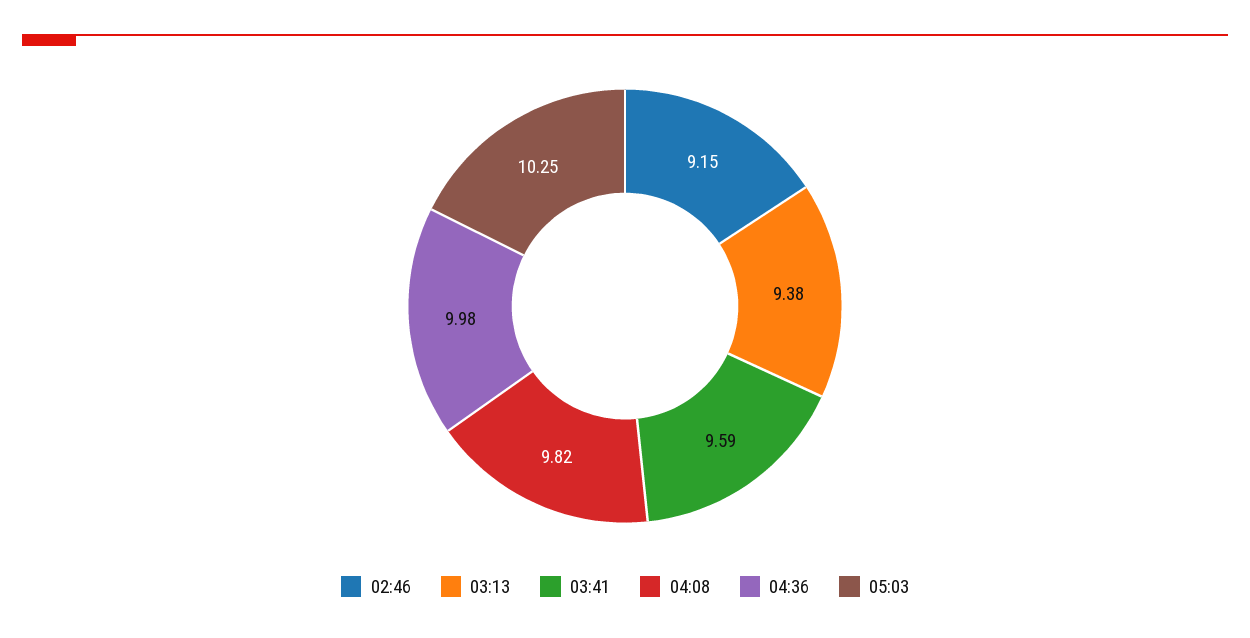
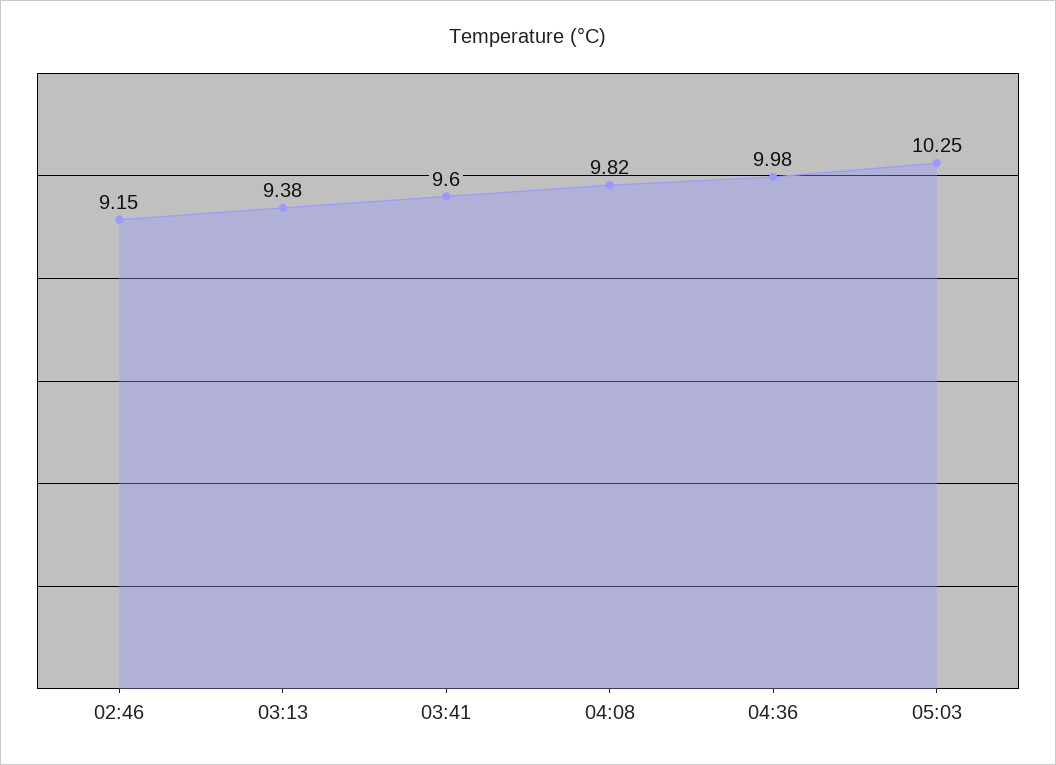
  {
    "02:46": 9.15,
    "03:13": 9.38,
-   "03:41": 9.59,
+   "03:41": 9.6,
    "04:08": 9.82,
    "04:36": 9.98,
    "05:03": 10.25
  }

